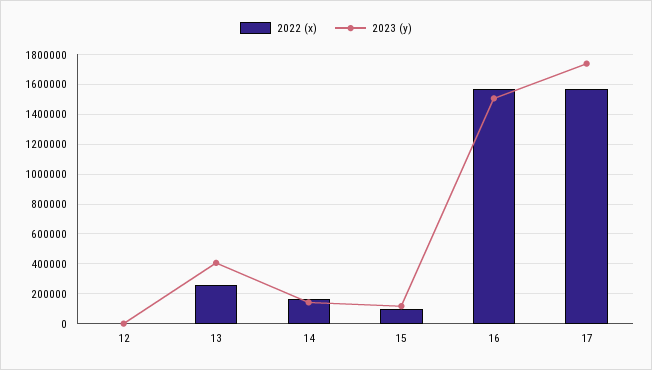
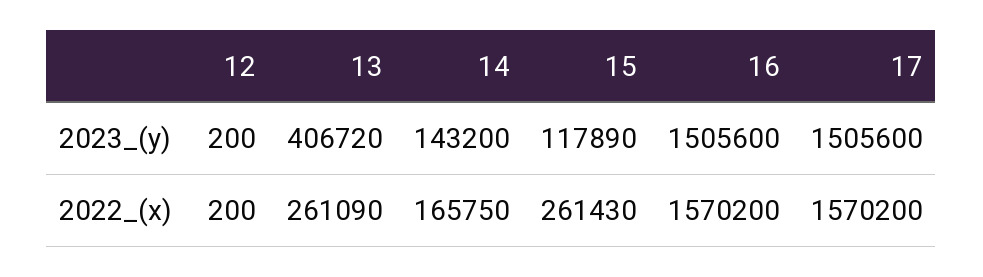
  {
    "2022 (x)": {
      "12": 200,
      "13": 261090,
      "14": 165750,
-     "15": 100000,
+     "15": 261430,
      "16": 1570200,
      "17": 1570200
    },
    "2023 (y)": {
      "12": 200,
      "13": 406720,
      "14": 143200,
      "15": 117890,
      "16": 1505600,
-     "17": 1750000
+     "17": 1505600
    }
  }

